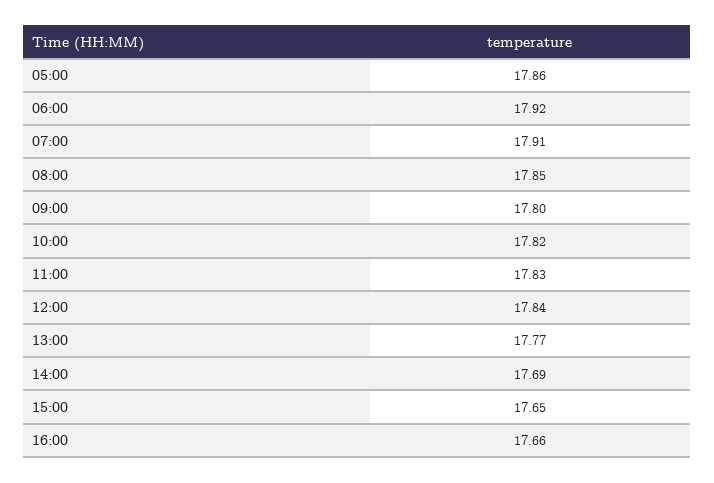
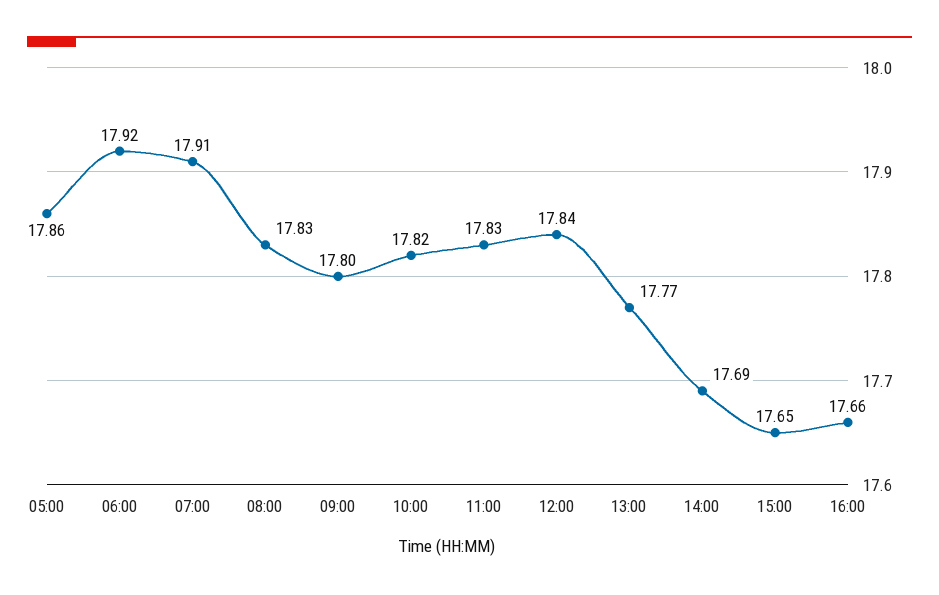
  {
    "05:00": 17.86,
    "06:00": 17.92,
    "07:00": 17.91,
-   "08:00": 17.85,
+   "08:00": 17.83,
    "09:00": 17.8,
    "10:00": 17.82,
    "11:00": 17.83,
    "12:00": 17.84,
    "13:00": 17.77,
    "14:00": 17.69,
    "15:00": 17.65,
    "16:00": 17.66
  }

